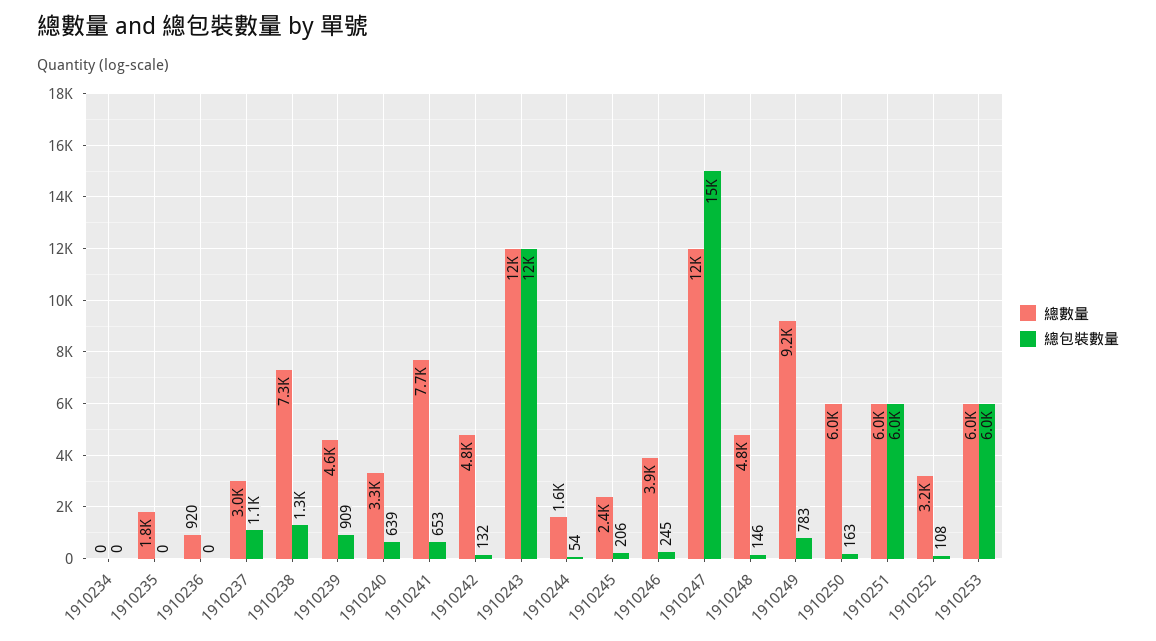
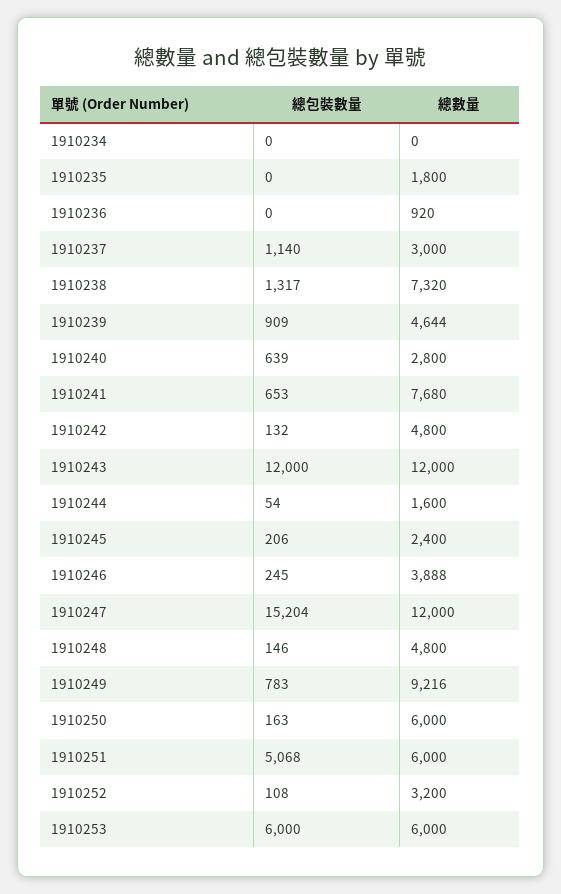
  {
    "總數量": {
      "1910234": 0,
      "1910235": 1800,
      "1910236": 920,
      "1910237": 3000,
      "1910238": 7320,
      "1910239": 4644,
-     "1910240": 3300,
+     "1910240": 2800,
      "1910241": 7680,
      "1910242": 4800,
      "1910243": 12000,
      "1910244": 1600,
      "1910245": 2400,
      "1910246": 3888,
      "1910247": 12000,
      "1910248": 4800,
      "1910249": 9216,
      "1910250": 6000,
      "1910251": 6000,
      "1910252": 3200,
      "1910253": 6000
    },
    "總包裝數量": {
      "1910234": 0,
      "1910235": 0,
      "1910236": 0,
      "1910237": 1140,
      "1910238": 1317,
      "1910239": 909,
      "1910240": 639,
      "1910241": 653,
      "1910242": 132,
      "1910243": 12000,
      "1910244": 54,
      "1910245": 206,
      "1910246": 245,
      "1910247": 15204,
      "1910248": 146,
      "1910249": 783,
      "1910250": 163,
-     "1910251": 6000,
+     "1910251": 5068,
      "1910252": 108,
      "1910253": 6000
    }
  }

